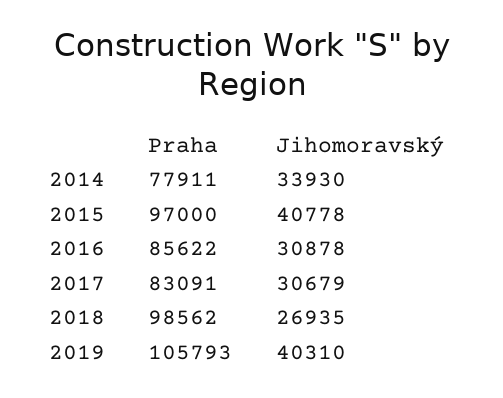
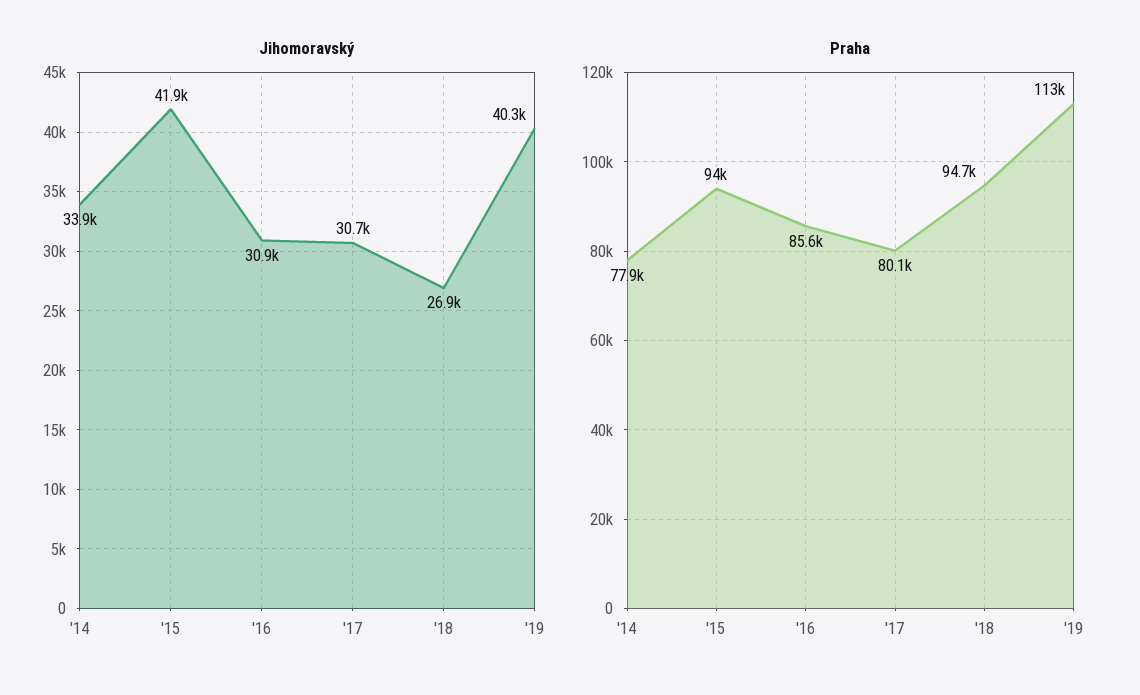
  {
    "Praha": {
      "2014": 77911,
-     "2015": 97000,
+     "2015": 94000,
      "2016": 85622,
-     "2017": 83091,
+     "2017": 80100,
-     "2018": 98562,
+     "2018": 94700,
-     "2019": 105793
+     "2019": 113000
    },
    "Jihomoravský": {
      "2014": 33930,
-     "2015": 40778,
+     "2015": 41900,
      "2016": 30878,
      "2017": 30679,
      "2018": 26935,
      "2019": 40310
    }
  }

